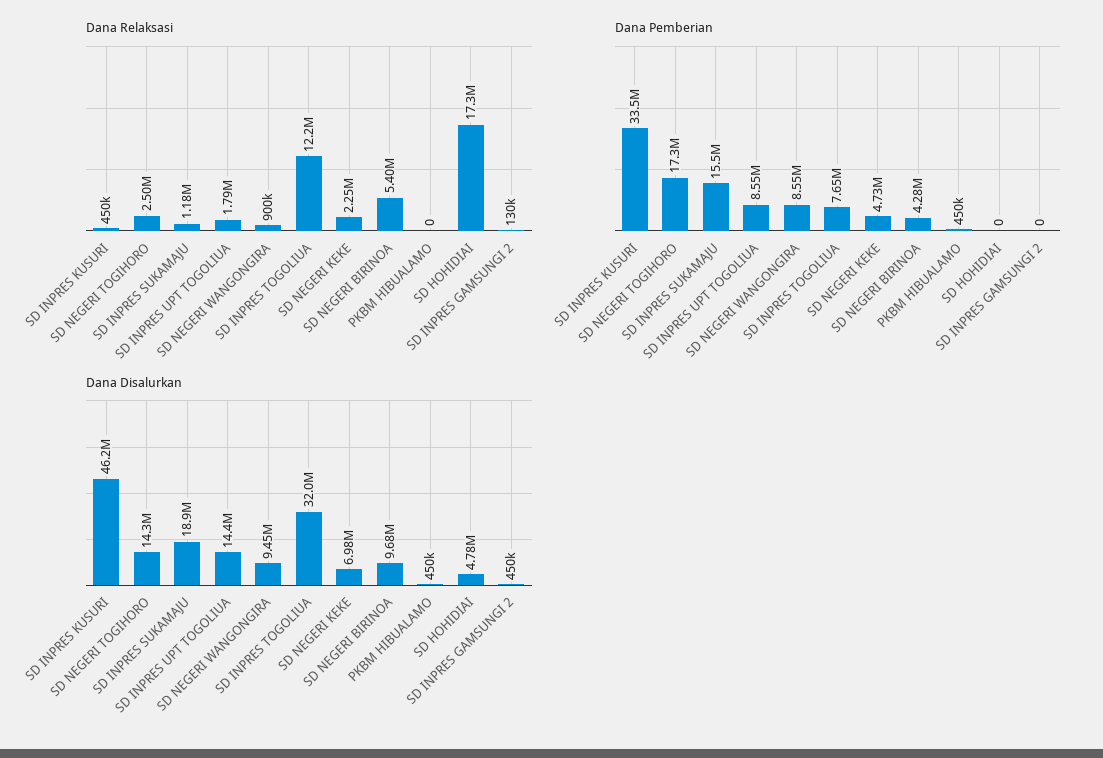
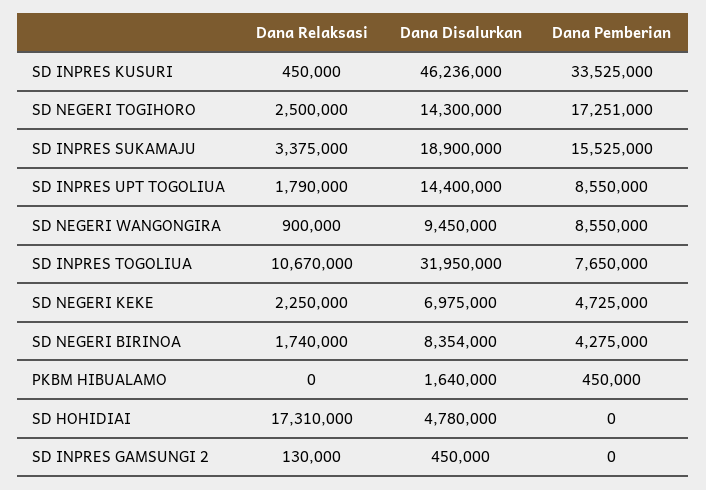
  {
    "Dana Relaksasi": {
      "SD INPRES KUSURI": 450000,
      "SD NEGERI TOGIHORO": 2500000,
-     "SD INPRES SUKAMAJU": 1180000,
+     "SD INPRES SUKAMAJU": 3375000,
      "SD INPRES UPT TOGOLIUA": 1790000,
      "SD NEGERI WANGONGIRA": 900000,
-     "SD INPRES TOGOLIUA": 12200000,
+     "SD INPRES TOGOLIUA": 10670000,
      "SD NEGERI KEKE": 2250000,
-     "SD NEGERI BIRINOA": 5400000,
+     "SD NEGERI BIRINOA": 1740000,
      "PKBM HIBUALAMO": 0,
      "SD HOHIDIAI": 17310000,
      "SD INPRES GAMSUNGI 2": 130000
    },
    "Dana Pemberian": {
      "SD INPRES KUSURI": 33525000,
      "SD NEGERI TOGIHORO": 17251000,
      "SD INPRES SUKAMAJU": 15525000,
      "SD INPRES UPT TOGOLIUA": 8550000,
      "SD NEGERI WANGONGIRA": 8550000,
      "SD INPRES TOGOLIUA": 7650000,
      "SD NEGERI KEKE": 4725000,
      "SD NEGERI BIRINOA": 4275000,
      "PKBM HIBUALAMO": 450000,
      "SD HOHIDIAI": 0,
      "SD INPRES GAMSUNGI 2": 0
    },
    "Dana Disalurkan": {
      "SD INPRES KUSURI": 46236000,
      "SD NEGERI TOGIHORO": 14300000,
      "SD INPRES SUKAMAJU": 18900000,
      "SD INPRES UPT TOGOLIUA": 14400000,
      "SD NEGERI WANGONGIRA": 9450000,
      "SD INPRES TOGOLIUA": 31950000,
      "SD NEGERI KEKE": 6975000,
-     "SD NEGERI BIRINOA": 9680000,
+     "SD NEGERI BIRINOA": 8354000,
-     "PKBM HIBUALAMO": 450000,
+     "PKBM HIBUALAMO": 1640000,
      "SD HOHIDIAI": 4780000,
      "SD INPRES GAMSUNGI 2": 450000
    }
  }

